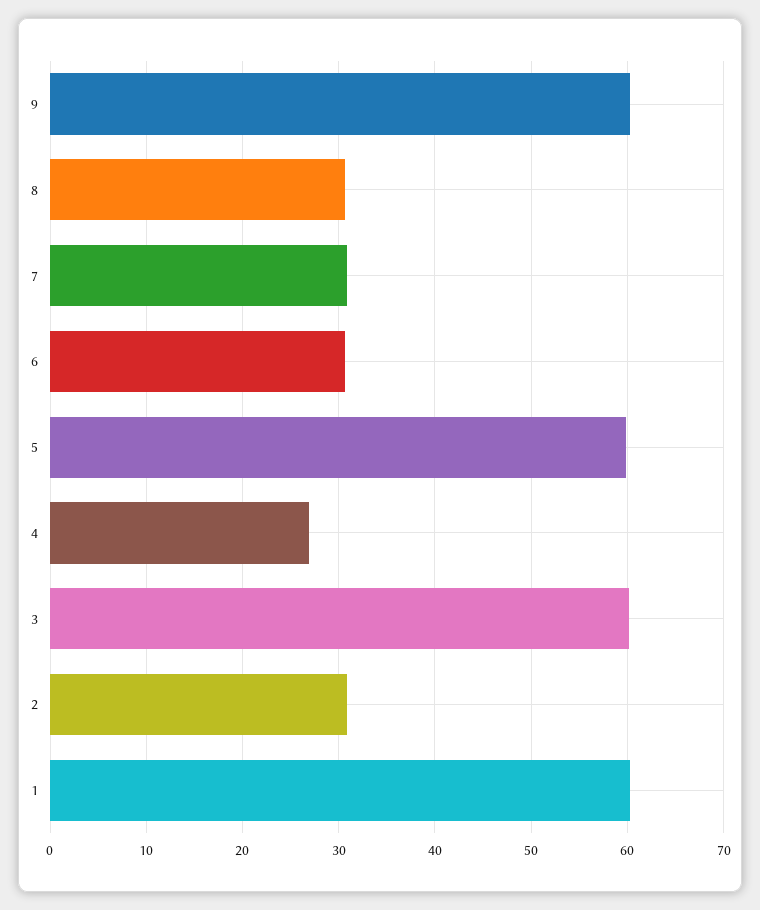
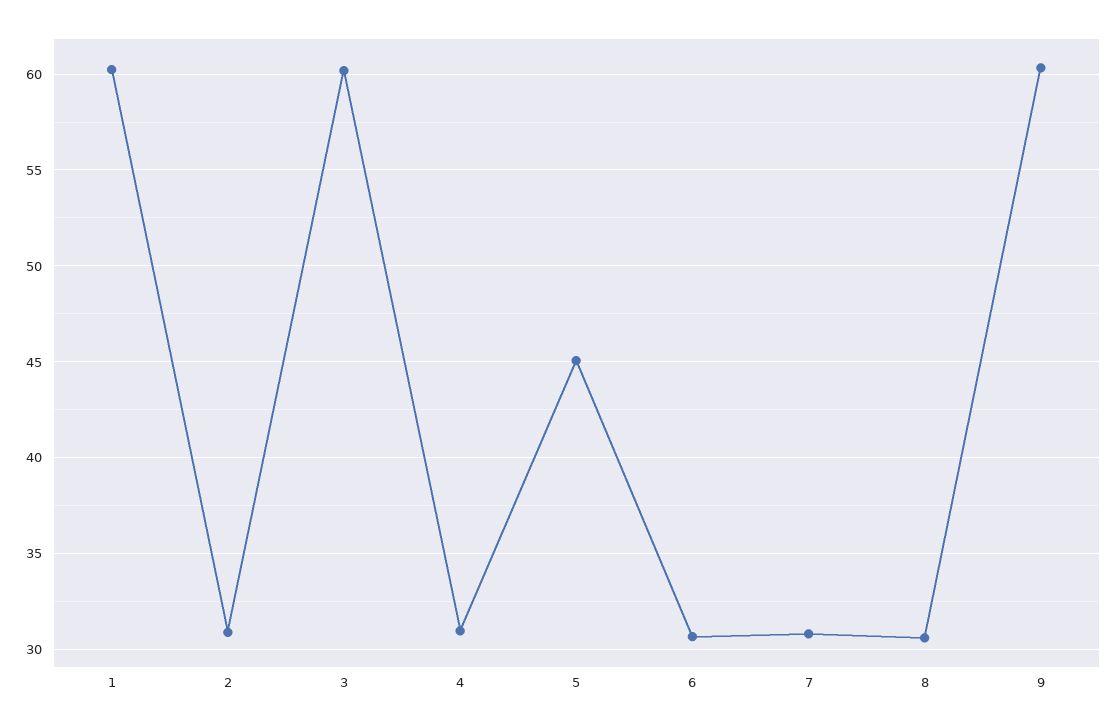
  {
    "9": 60.5,
    "8": 30.5,
    "7": 31,
    "6": 30.5,
-   "5": 60,
+   "5": 45,
-   "4": 27,
+   "4": 31,
    "3": 60,
    "2": 31,
    "1": 60
  }

